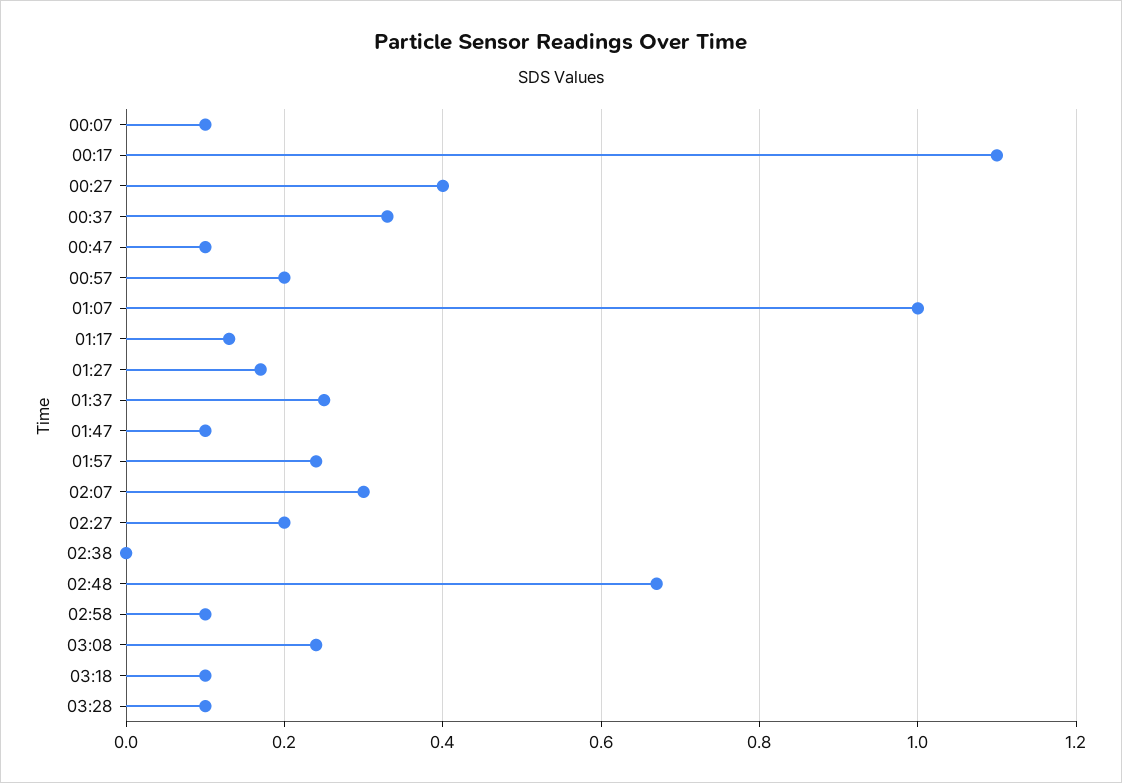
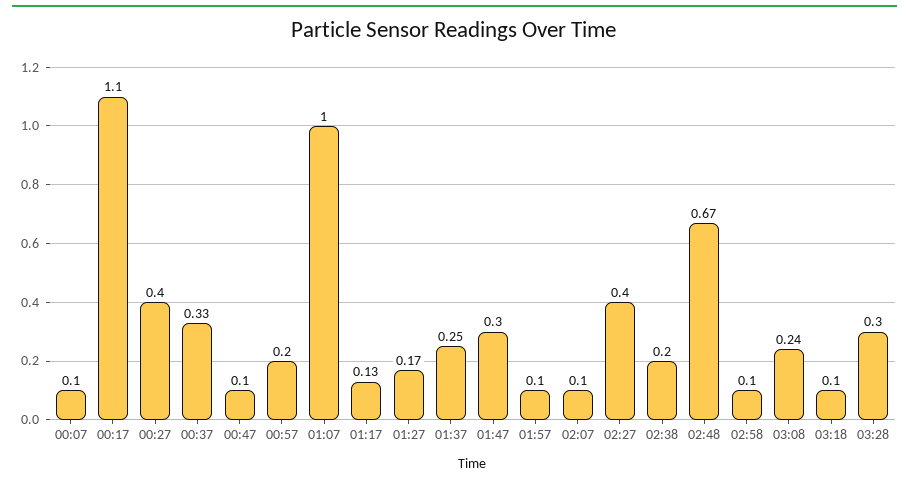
  {
    "00:07": 0.1,
    "00:17": 1.1,
    "00:27": 0.4,
    "00:37": 0.33,
    "00:47": 0.1,
    "00:57": 0.2,
    "01:07": 1,
    "01:17": 0.13,
    "01:27": 0.17,
    "01:37": 0.25,
-   "01:47": 0.1,
+   "01:47": 0.3,
-   "01:57": 0.25,
+   "01:57": 0.1,
-   "02:07": 0.3,
+   "02:07": 0.1,
-   "02:27": 0.2,
+   "02:27": 0.4,
-   "02:38": 0,
+   "02:38": 0.2,
    "02:48": 0.67,
    "02:58": 0.1,
    "03:08": 0.24,
    "03:18": 0.1,
-   "03:28": 0.1
+   "03:28": 0.3
  }

